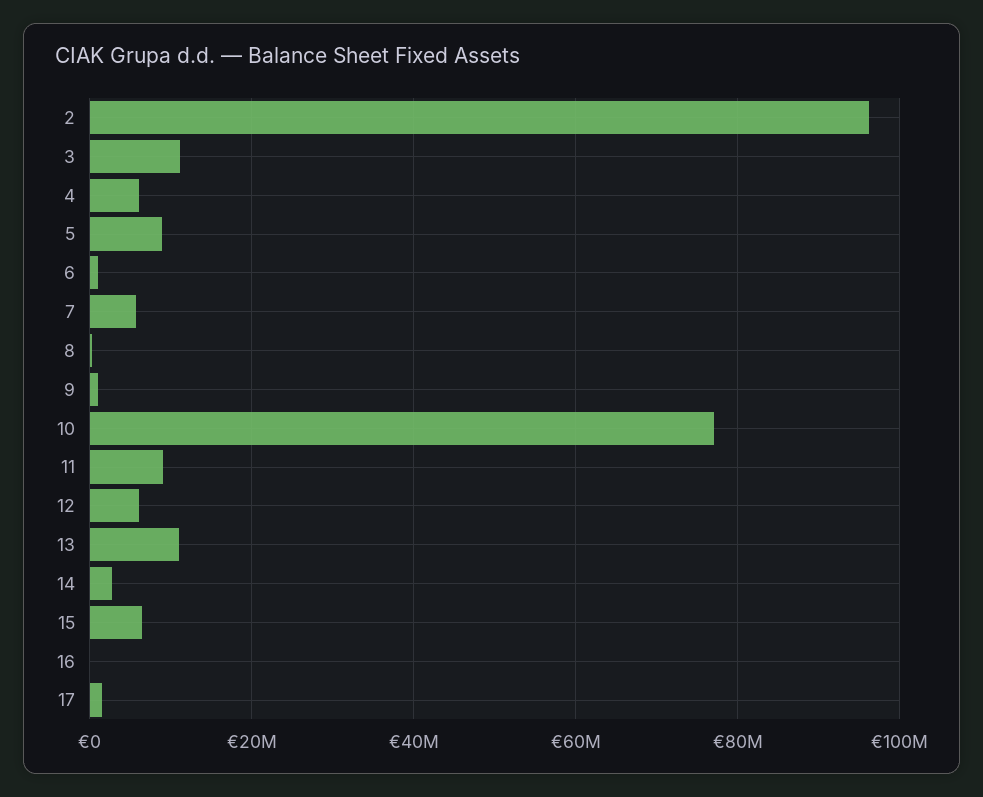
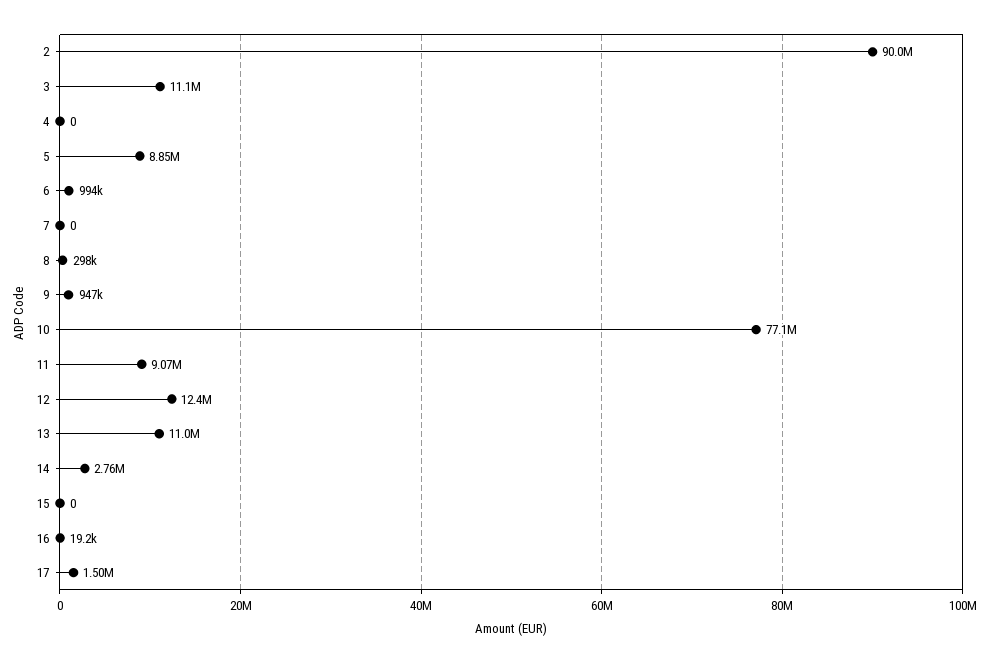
  {
-   "2": 96000000,
+   "2": 90000000,
    "3": 11100000,
-   "4": 6000000,
+   "4": 0,
    "5": 8850000,
    "6": 994000,
-   "7": 6000000,
+   "7": 0,
    "8": 298000,
    "9": 947000,
    "10": 77100000,
    "11": 9070000,
-   "12": 6000000,
+   "12": 12400000,
    "13": 11000000,
    "14": 2760000,
-   "15": 6000000,
+   "15": 0,
    "16": 19200,
    "17": 1500000
  }

